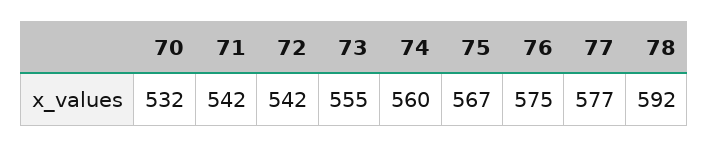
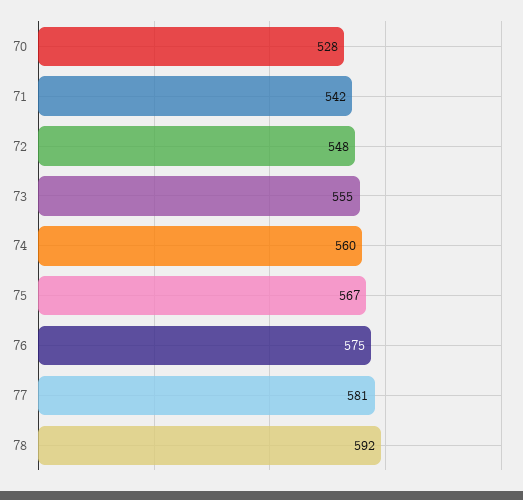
  {
-   "70": 532,
+   "70": 528,
    "71": 542,
-   "72": 542,
+   "72": 548,
    "73": 555,
    "74": 560,
    "75": 567,
    "76": 575,
-   "77": 577,
+   "77": 581,
    "78": 592
  }

